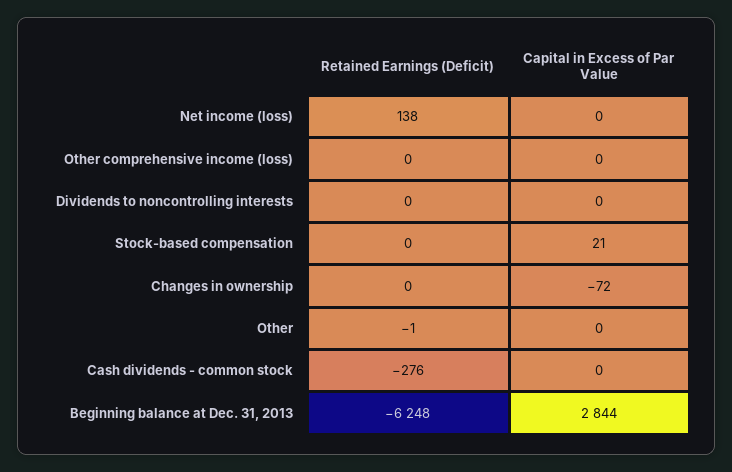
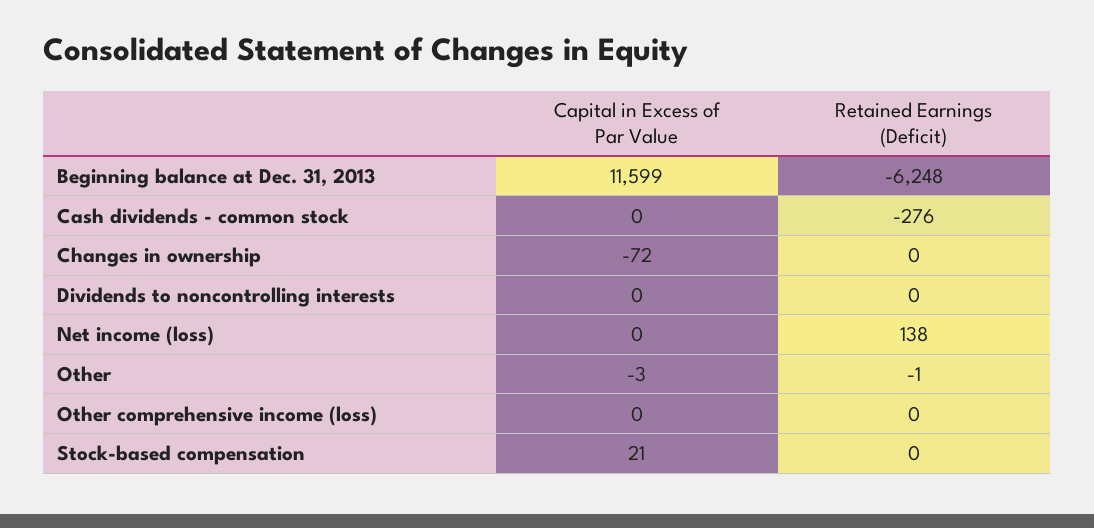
  {
    "Retained Earnings (Deficit)": {
      "Net income (loss)": 138,
      "Other comprehensive income (loss)": 0,
      "Dividends to noncontrolling interests": 0,
      "Stock-based compensation": 0,
      "Changes in ownership": 0,
      "Other": -1,
      "Cash dividends - common stock": -276,
      "Beginning balance at Dec. 31, 2013": -6248
    },
    "Capital in Excess of Par Value": {
      "Net income (loss)": 0,
      "Other comprehensive income (loss)": 0,
      "Dividends to noncontrolling interests": 0,
      "Stock-based compensation": 21,
      "Changes in ownership": -72,
-     "Other": 0,
+     "Other": -3,
      "Cash dividends - common stock": 0,
-     "Beginning balance at Dec. 31, 2013": 2844
+     "Beginning balance at Dec. 31, 2013": 11599
    }
  }

